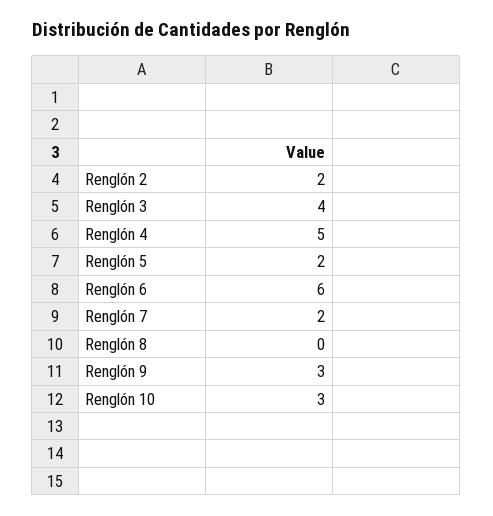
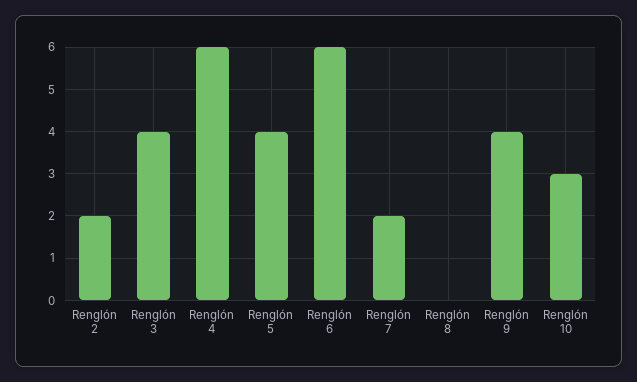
  {
    "Renglón 2": 2,
    "Renglón 3": 4,
-   "Renglón 4": 5,
+   "Renglón 4": 6,
-   "Renglón 5": 2,
+   "Renglón 5": 4,
    "Renglón 6": 6,
    "Renglón 7": 2,
    "Renglón 8": 0,
-   "Renglón 9": 3,
+   "Renglón 9": 4,
    "Renglón 10": 3
  }

